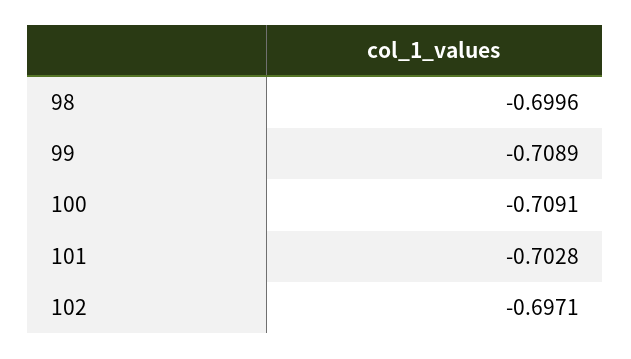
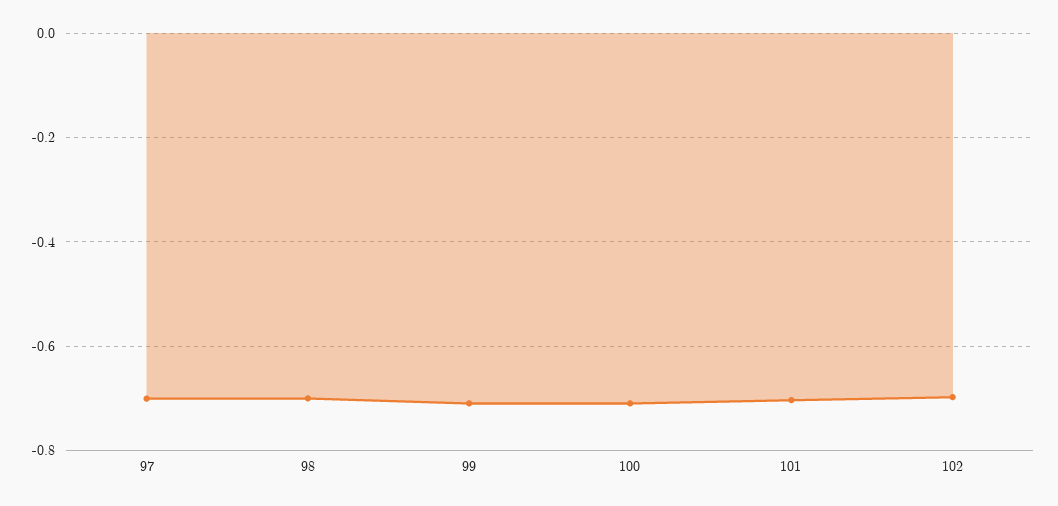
  {
    "98": -0.6996,
    "99": -0.7089,
    "100": -0.7091,
    "101": -0.7028,
-   "102": -0.6971
+   "102": -0.6971,
+   "97": -0.7
  }

